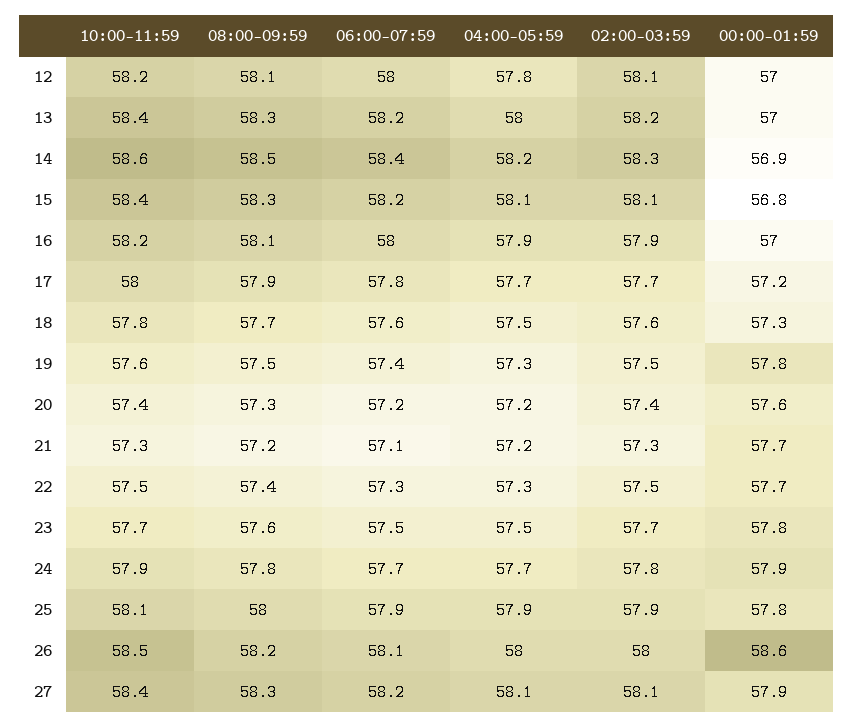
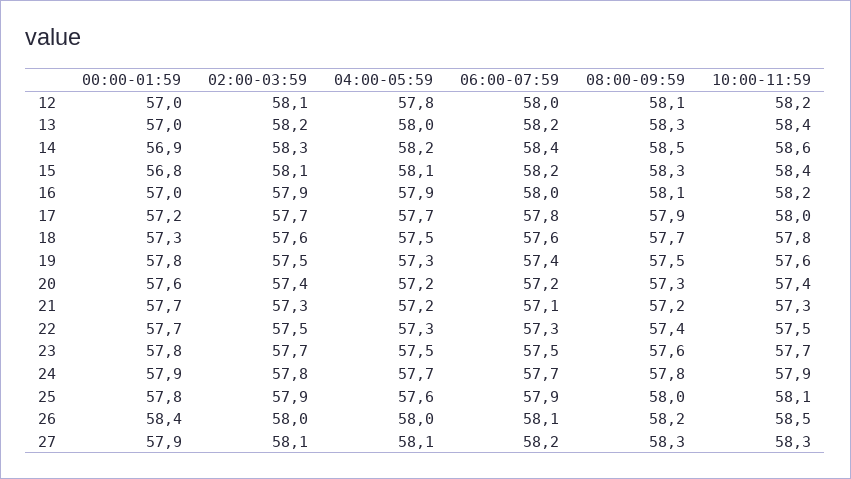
  {
    "10:00-11:59": {
      "12": 58.2,
      "13": 58.4,
      "14": 58.6,
      "15": 58.4,
      "16": 58.2,
      "17": 58,
      "18": 57.8,
      "19": 57.6,
      "20": 57.4,
      "21": 57.3,
      "22": 57.5,
      "23": 57.7,
      "24": 57.9,
      "25": 58.1,
      "26": 58.5,
-     "27": 58.4
+     "27": 58.3
    },
    "08:00-09:59": {
      "12": 58.1,
      "13": 58.3,
      "14": 58.5,
      "15": 58.3,
      "16": 58.1,
      "17": 57.9,
      "18": 57.7,
      "19": 57.5,
      "20": 57.3,
      "21": 57.2,
      "22": 57.4,
      "23": 57.6,
      "24": 57.8,
      "25": 58,
      "26": 58.2,
      "27": 58.3
    },
    "06:00-07:59": {
      "12": 58,
      "13": 58.2,
      "14": 58.4,
      "15": 58.2,
      "16": 58,
      "17": 57.8,
      "18": 57.6,
      "19": 57.4,
      "20": 57.2,
      "21": 57.1,
      "22": 57.3,
      "23": 57.5,
      "24": 57.7,
      "25": 57.9,
      "26": 58.1,
      "27": 58.2
    },
    "04:00-05:59": {
      "12": 57.8,
      "13": 58,
      "14": 58.2,
      "15": 58.1,
      "16": 57.9,
      "17": 57.7,
      "18": 57.5,
      "19": 57.3,
      "20": 57.2,
      "21": 57.2,
      "22": 57.3,
      "23": 57.5,
      "24": 57.7,
-     "25": 57.9,
+     "25": 57.6,
      "26": 58,
      "27": 58.1
    },
    "02:00-03:59": {
      "12": 58.1,
      "13": 58.2,
      "14": 58.3,
      "15": 58.1,
      "16": 57.9,
      "17": 57.7,
      "18": 57.6,
      "19": 57.5,
      "20": 57.4,
      "21": 57.3,
      "22": 57.5,
      "23": 57.7,
      "24": 57.8,
      "25": 57.9,
      "26": 58,
      "27": 58.1
    },
    "00:00-01:59": {
      "12": 57,
      "13": 57,
      "14": 56.9,
      "15": 56.8,
      "16": 57,
      "17": 57.2,
      "18": 57.3,
      "19": 57.8,
      "20": 57.6,
      "21": 57.7,
      "22": 57.7,
      "23": 57.8,
      "24": 57.9,
      "25": 57.8,
-     "26": 58.6,
+     "26": 58.4,
      "27": 57.9
    }
  }

